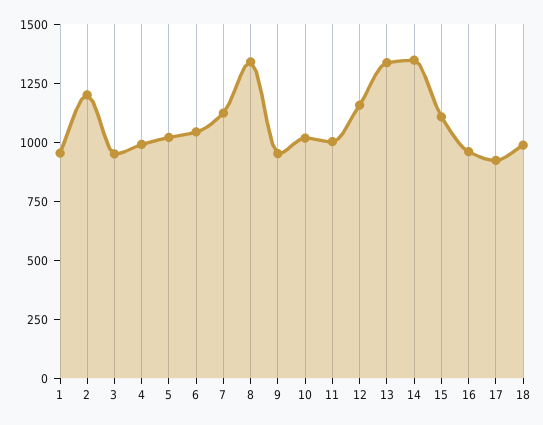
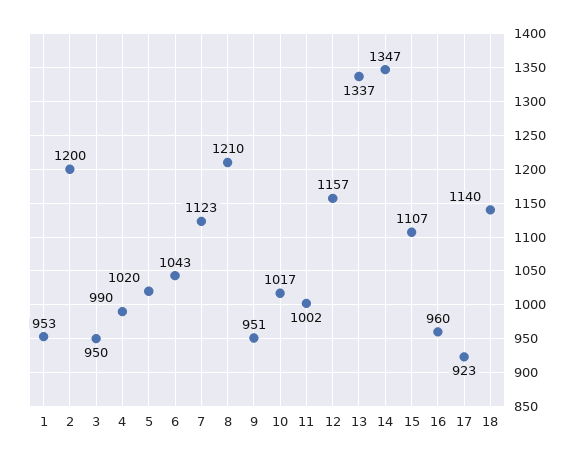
  {
    "1": 953,
    "2": 1200,
    "3": 950,
    "4": 990,
    "5": 1020,
    "6": 1043,
    "7": 1123,
-   "8": 1350,
+   "8": 1210,
    "9": 951,
    "10": 1017,
    "11": 1002,
    "12": 1157,
    "13": 1337,
    "14": 1347,
    "15": 1107,
    "16": 960,
    "17": 923,
-   "18": 1000
+   "18": 1140
  }

